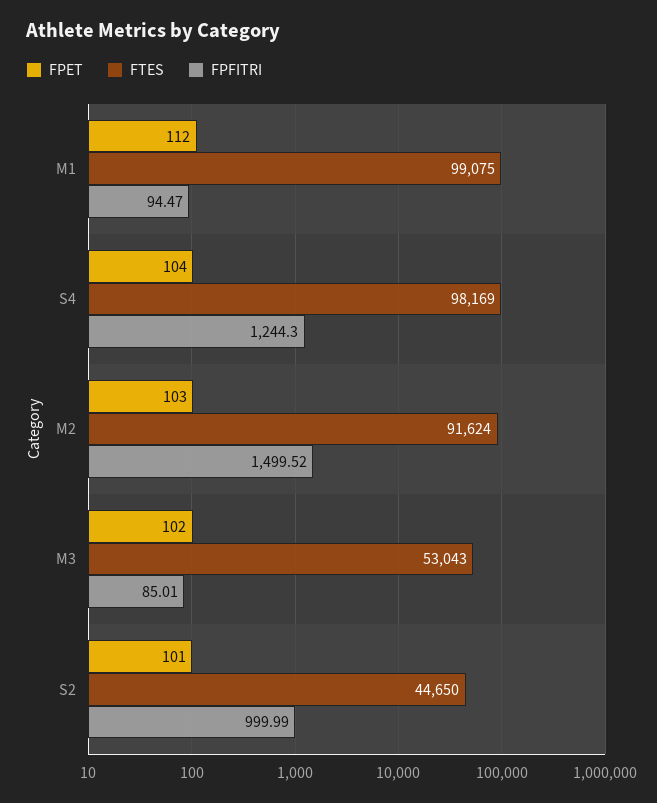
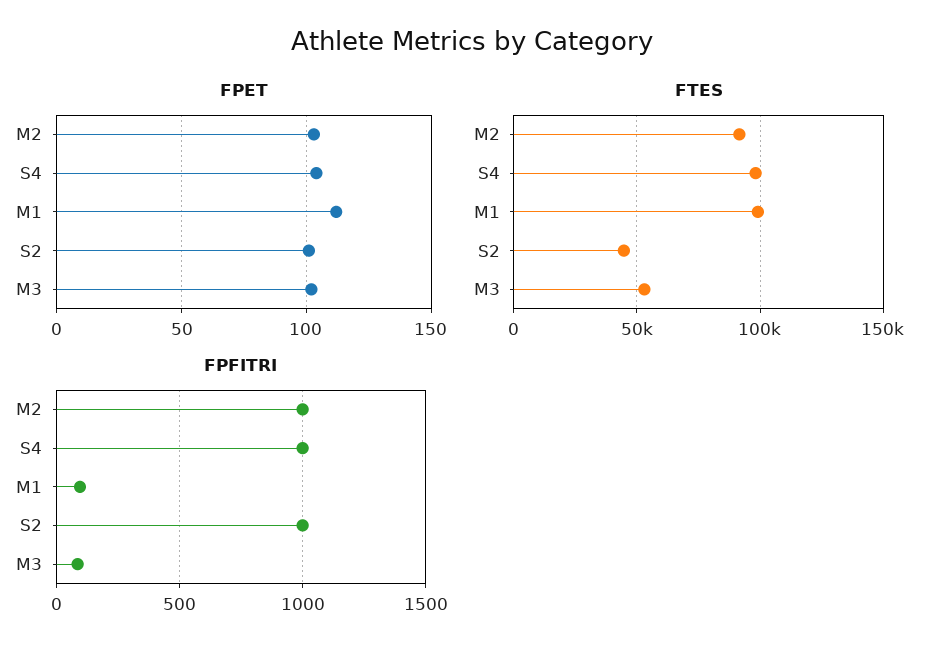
  {
    "FPET": {
      "M1": 112,
      "S4": 104,
      "M2": 103,
      "M3": 102,
      "S2": 101
    },
    "FTES": {
      "M1": 99075,
      "S4": 98169,
      "M2": 91624,
      "M3": 53043,
      "S2": 44650
    },
    "FPFITRI": {
      "M1": 94.47,
-     "S4": 1244.3,
+     "S4": 1000,
-     "M2": 1499.52,
+     "M2": 1000,
      "M3": 85.01,
      "S2": 999.99
    }
  }

